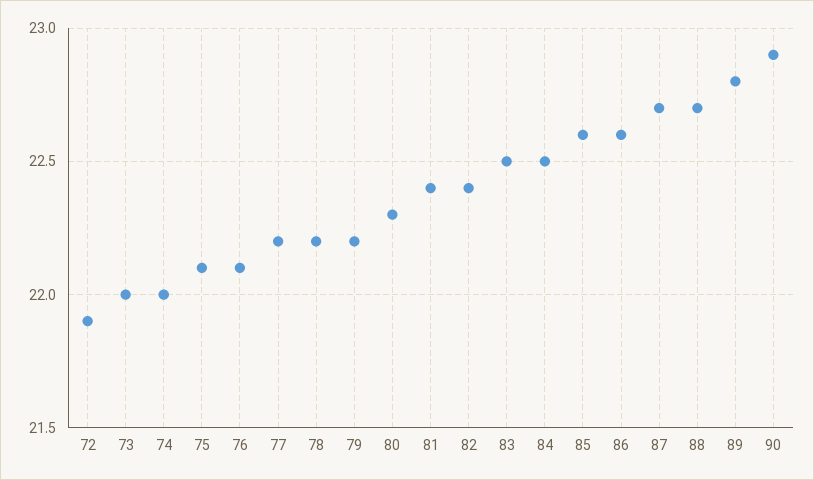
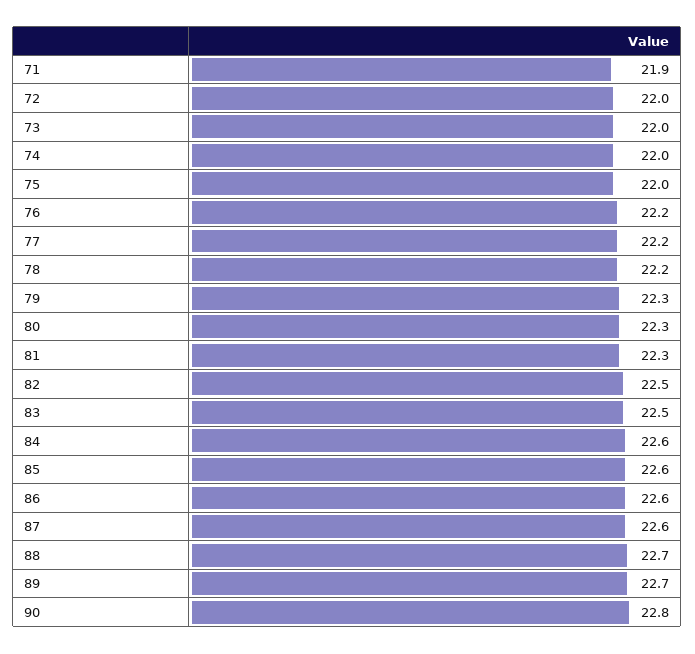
  {
-   "72": 21.9,
+   "72": 22,
    "73": 22,
    "74": 22,
-   "75": 22.1,
+   "75": 22,
-   "76": 22.1,
+   "76": 22.2,
    "77": 22.2,
    "78": 22.2,
-   "79": 22.2,
+   "79": 22.3,
    "80": 22.3,
-   "81": 22.4,
+   "81": 22.3,
-   "82": 22.4,
+   "82": 22.5,
    "83": 22.5,
-   "84": 22.5,
+   "84": 22.6,
    "85": 22.6,
    "86": 22.6,
-   "87": 22.7,
+   "87": 22.6,
    "88": 22.7,
-   "89": 22.8,
+   "89": 22.7,
-   "90": 22.9
+   "90": 22.8,
+   "71": 21.9
  }

